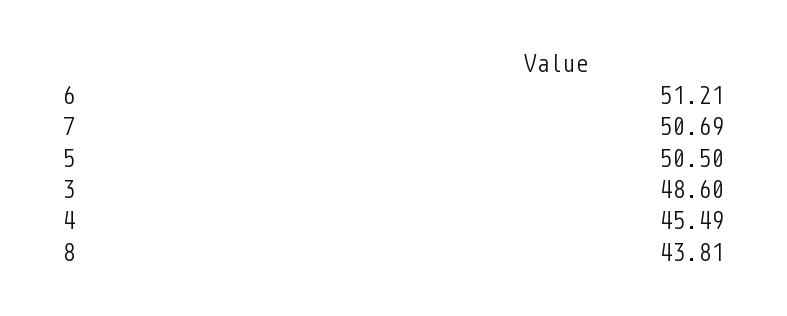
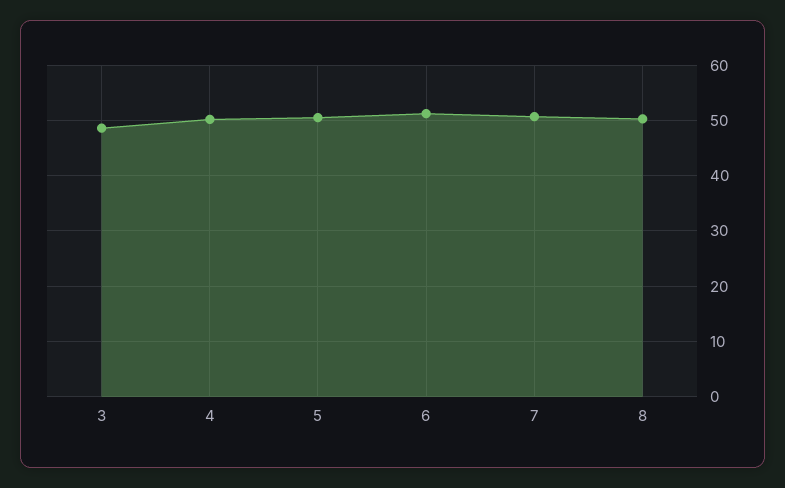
  {
    "6": 51.21,
    "7": 50.69,
    "5": 50.5,
    "3": 48.6,
-   "4": 45.49,
+   "4": 50,
-   "8": 43.81
+   "8": 50
  }

